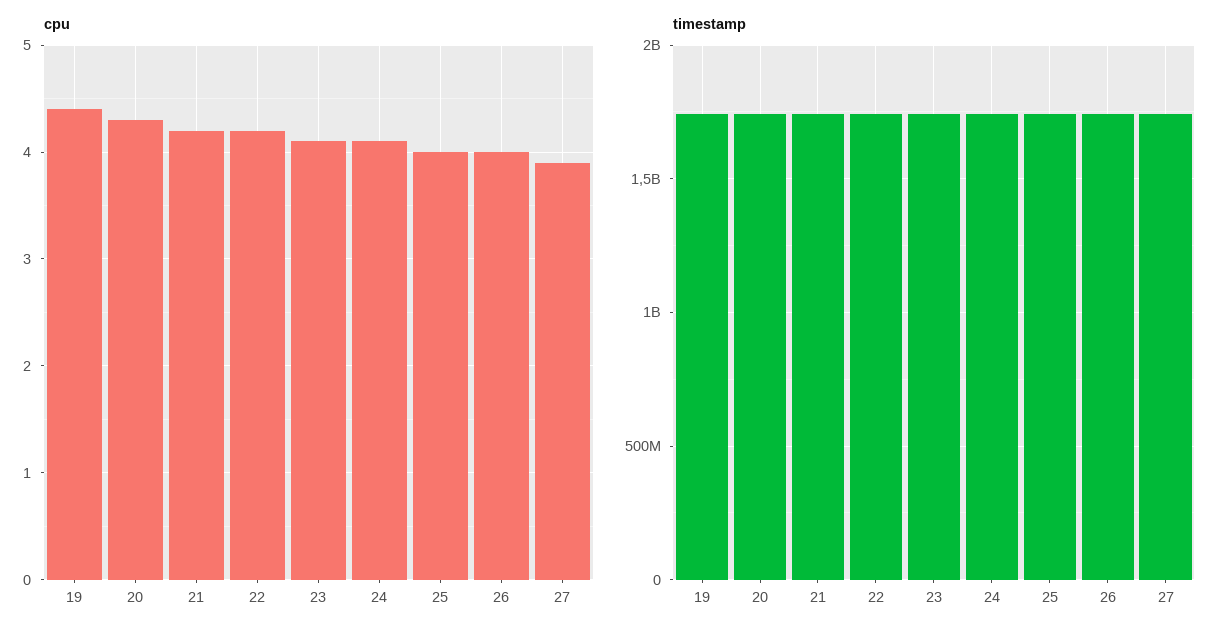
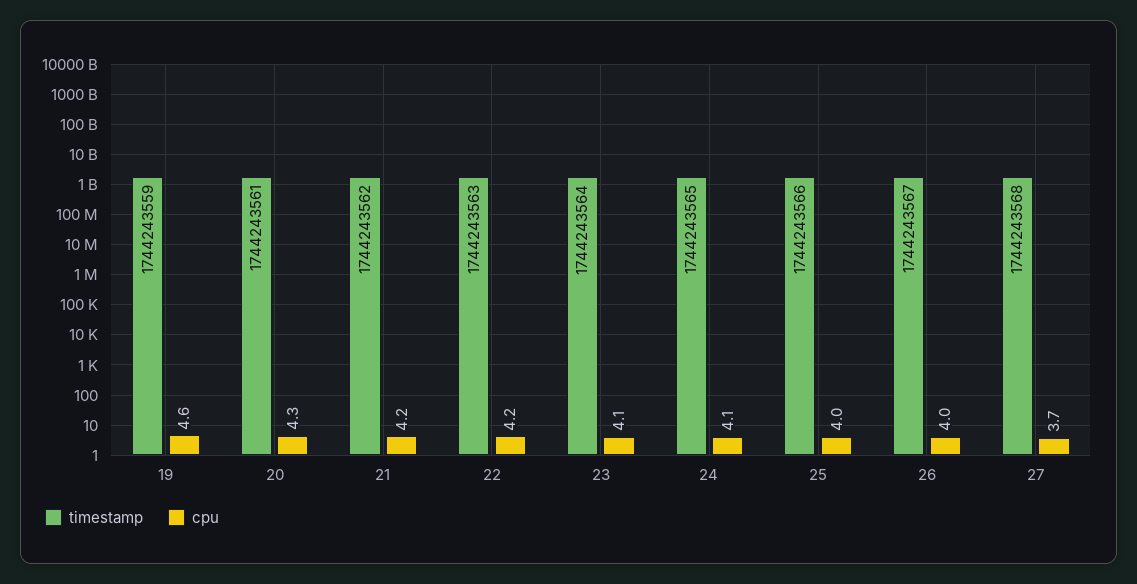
  {
    "cpu": {
-     "19": 4.4,
+     "19": 4.6,
      "20": 4.3,
      "21": 4.2,
      "22": 4.2,
      "23": 4.1,
      "24": 4.1,
      "25": 4,
      "26": 4,
-     "27": 3.9
+     "27": 3.7
    },
    "timestamp": {
      "19": 1744243559,
      "20": 1744243561,
      "21": 1744243562,
      "22": 1744243563,
      "23": 1744243564,
      "24": 1744243565,
      "25": 1744243566,
      "26": 1744243567,
      "27": 1744243568
    }
  }

